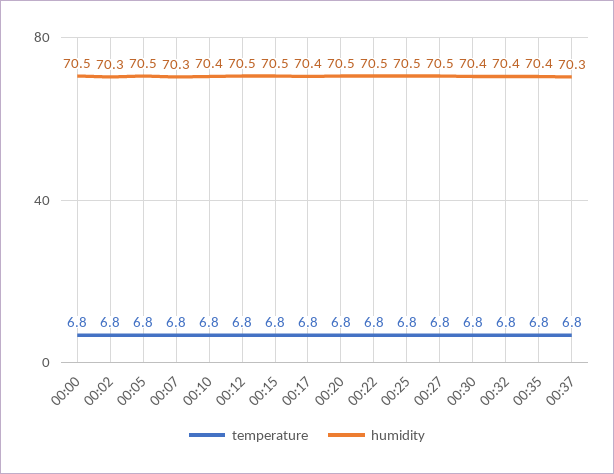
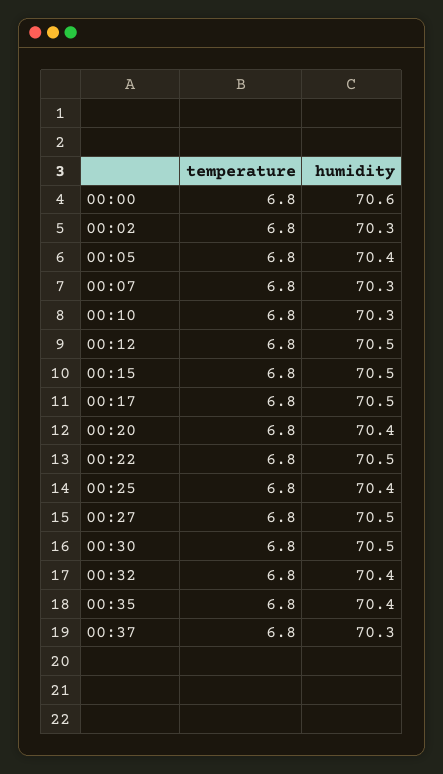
  {
    "temperature": {
      "00:00": 6.8,
      "00:02": 6.8,
      "00:05": 6.8,
      "00:07": 6.8,
      "00:10": 6.8,
      "00:12": 6.8,
      "00:15": 6.8,
      "00:17": 6.8,
      "00:20": 6.8,
      "00:22": 6.8,
      "00:25": 6.8,
      "00:27": 6.8,
      "00:30": 6.8,
      "00:32": 6.8,
      "00:35": 6.8,
      "00:37": 6.8
    },
    "humidity": {
-     "00:00": 70.5,
+     "00:00": 70.6,
      "00:02": 70.3,
-     "00:05": 70.5,
+     "00:05": 70.4,
      "00:07": 70.3,
-     "00:10": 70.4,
+     "00:10": 70.3,
      "00:12": 70.5,
      "00:15": 70.5,
-     "00:17": 70.4,
+     "00:17": 70.5,
-     "00:20": 70.5,
+     "00:20": 70.4,
      "00:22": 70.5,
-     "00:25": 70.5,
+     "00:25": 70.4,
      "00:27": 70.5,
-     "00:30": 70.4,
+     "00:30": 70.5,
      "00:32": 70.4,
      "00:35": 70.4,
      "00:37": 70.3
    }
  }

